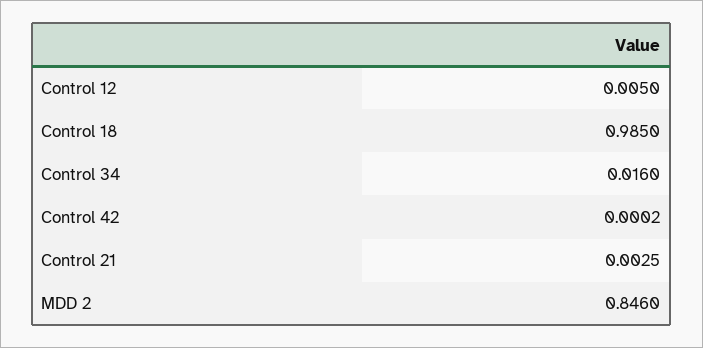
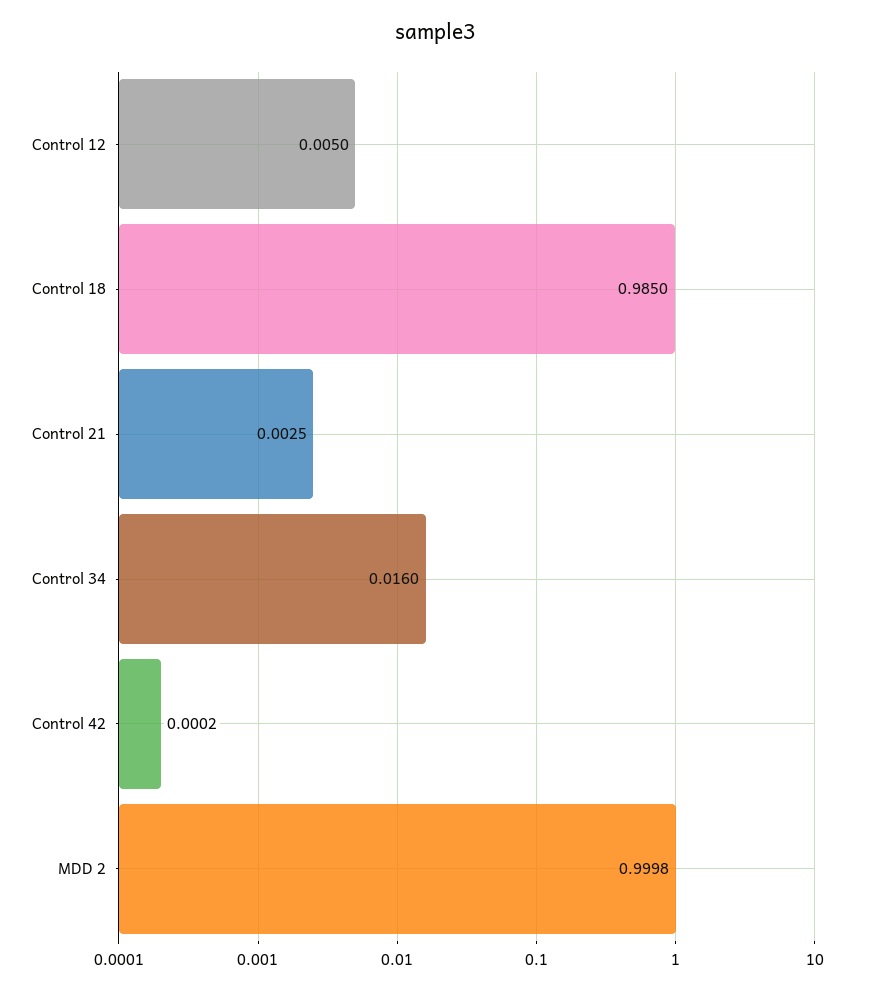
  {
    "Control 12": 0.005,
    "Control 18": 0.985,
    "Control 34": 0.016,
    "Control 42": 0.0002,
    "Control 21": 0.0025,
-   "MDD 2": 0.846
+   "MDD 2": 0.9998
  }

